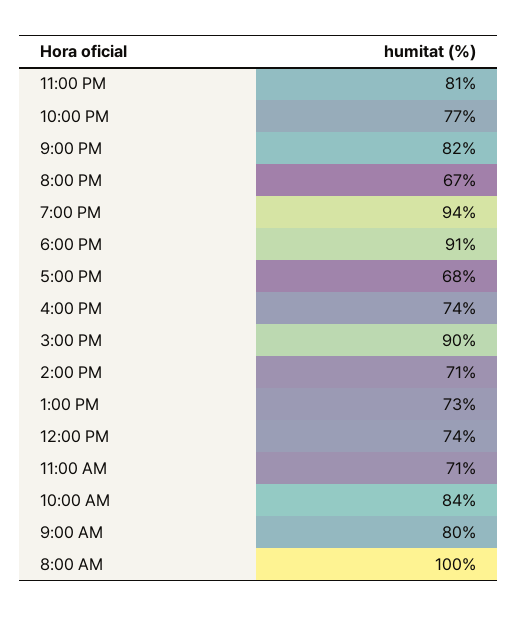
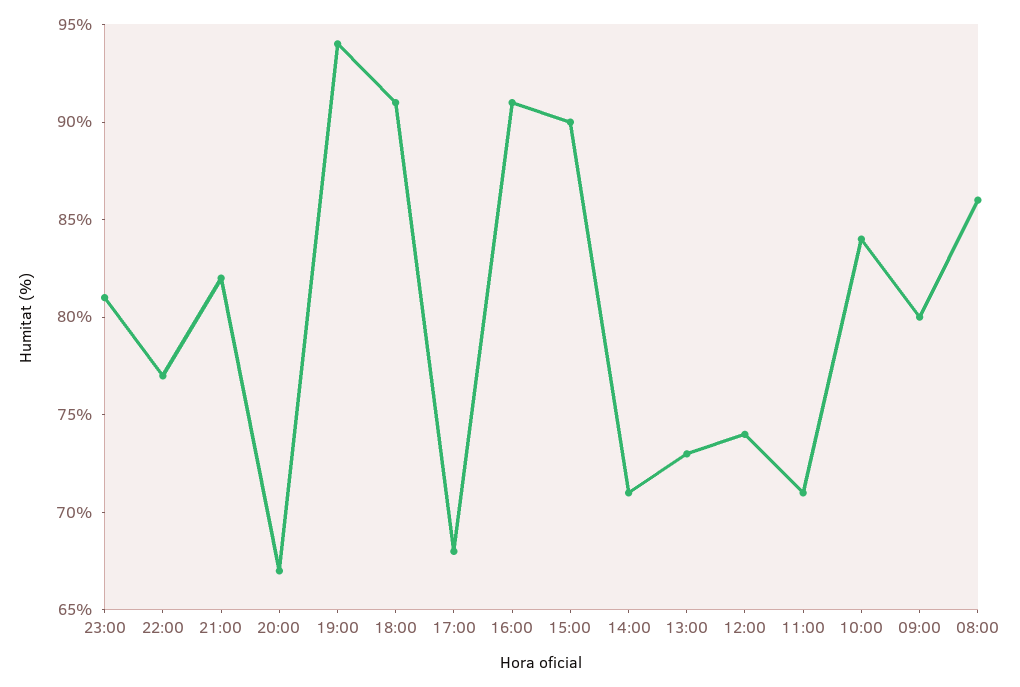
  {
    "11:00 PM": 81,
    "10:00 PM": 77,
    "9:00 PM": 82,
    "8:00 PM": 67,
    "7:00 PM": 94,
    "6:00 PM": 91,
    "5:00 PM": 68,
-   "4:00 PM": 74,
+   "4:00 PM": 91,
    "3:00 PM": 90,
    "2:00 PM": 71,
    "1:00 PM": 73,
    "12:00 PM": 74,
    "11:00 AM": 71,
    "10:00 AM": 84,
    "9:00 AM": 80,
-   "8:00 AM": 100
+   "8:00 AM": 86
  }

